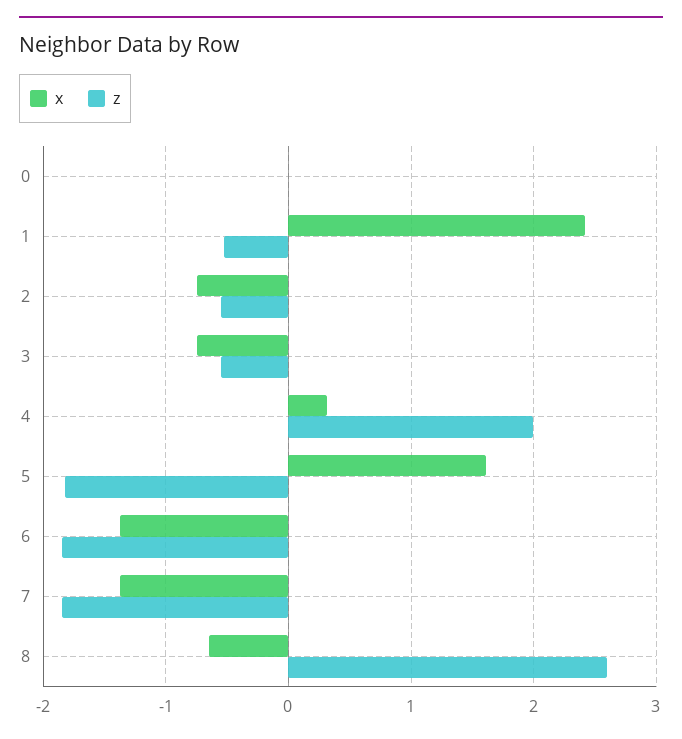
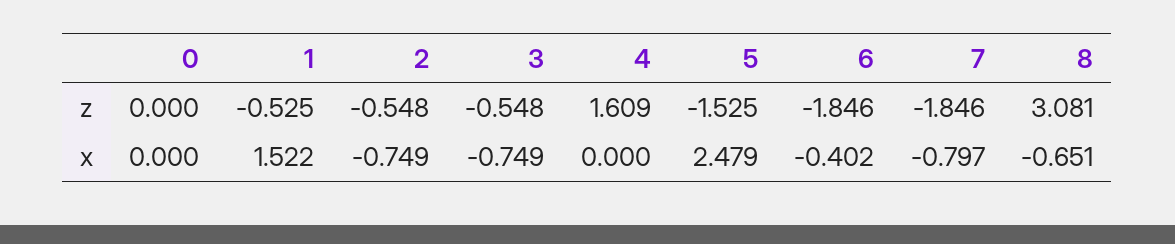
  {
    "x": {
      "0": 0,
-     "1": 2.4,
+     "1": 1.522,
      "2": -0.749,
      "3": -0.749,
-     "4": 0.3,
+     "4": 0,
-     "5": 1.6,
+     "5": 2.479,
-     "6": -1.4,
+     "6": -0.402,
-     "7": -1.4,
+     "7": -0.797,
      "8": -0.651
    },
    "z": {
      "0": 0,
      "1": -0.525,
      "2": -0.548,
      "3": -0.548,
-     "4": 2,
+     "4": 1.609,
-     "5": -1.8,
+     "5": -1.525,
      "6": -1.846,
      "7": -1.846,
-     "8": 2.6
+     "8": 3.081
    }
  }

